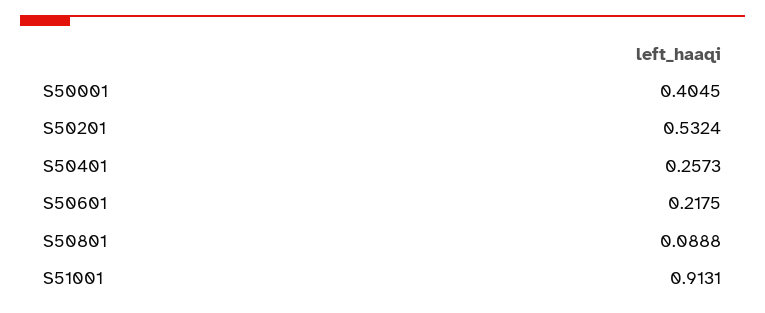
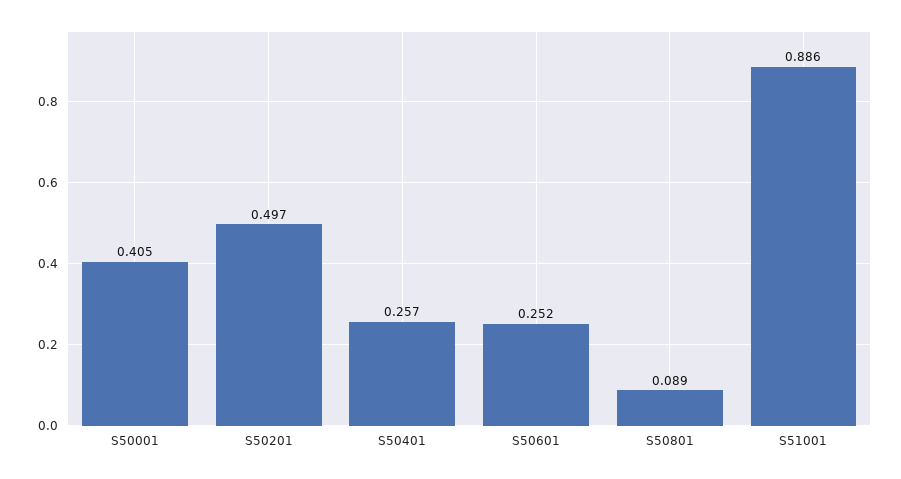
  {
    "S50001": 0.4045,
-   "S50201": 0.5324,
+   "S50201": 0.497,
    "S50401": 0.2573,
-   "S50601": 0.2175,
+   "S50601": 0.252,
    "S50801": 0.0888,
-   "S51001": 0.9131
+   "S51001": 0.886
  }

